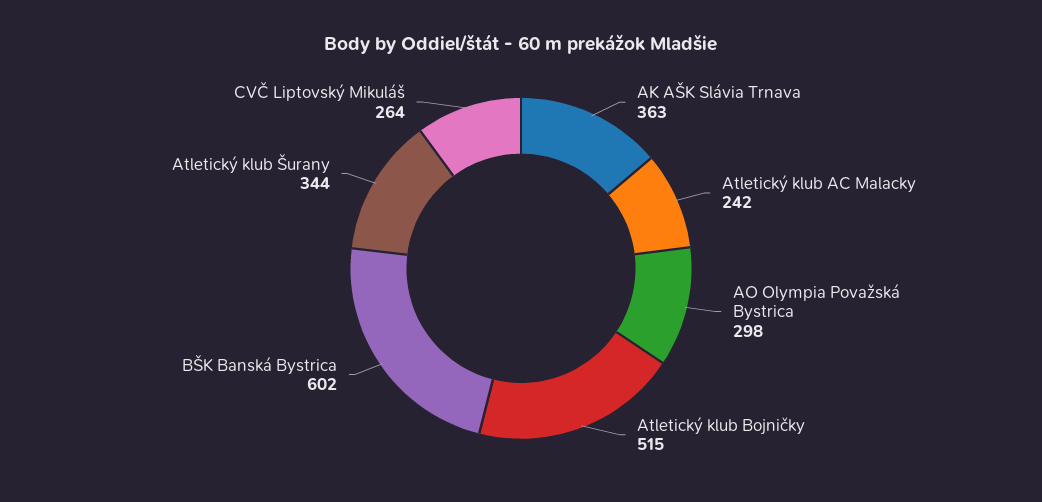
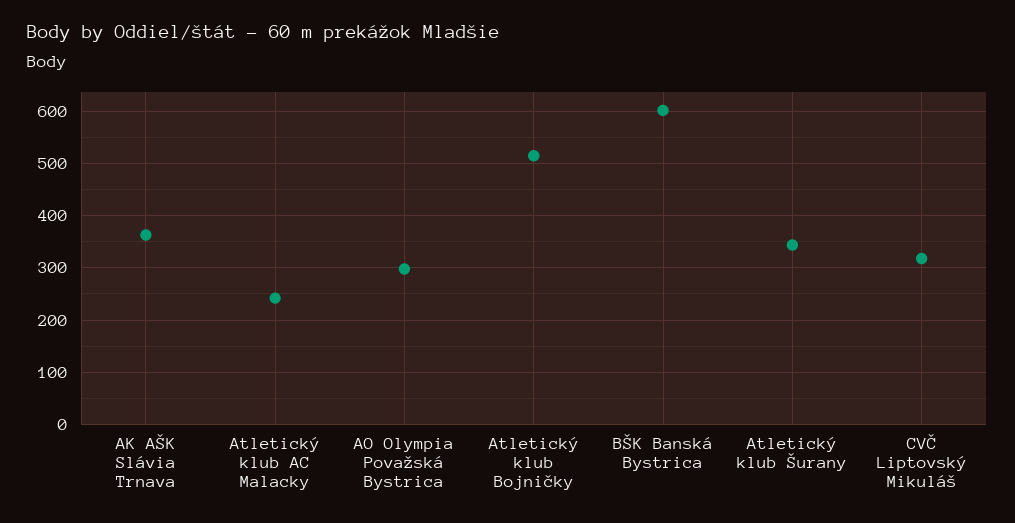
  {
    "AK AŠK Slávia Trnava": 363,
    "Atletický klub AC Malacky": 242,
    "AO Olympia Považská Bystrica": 298,
    "Atletický klub Bojničky": 515,
    "BŠK Banská Bystrica": 602,
    "Atletický klub Šurany": 344,
-   "CVČ Liptovský Mikuláš": 264
+   "CVČ Liptovský Mikuláš": 320
  }

